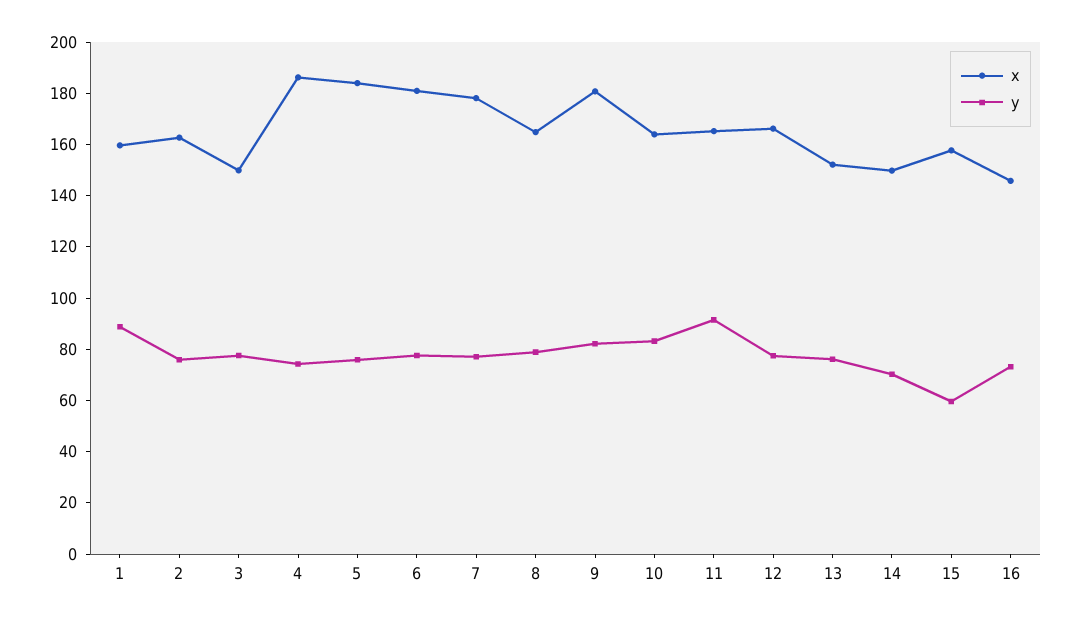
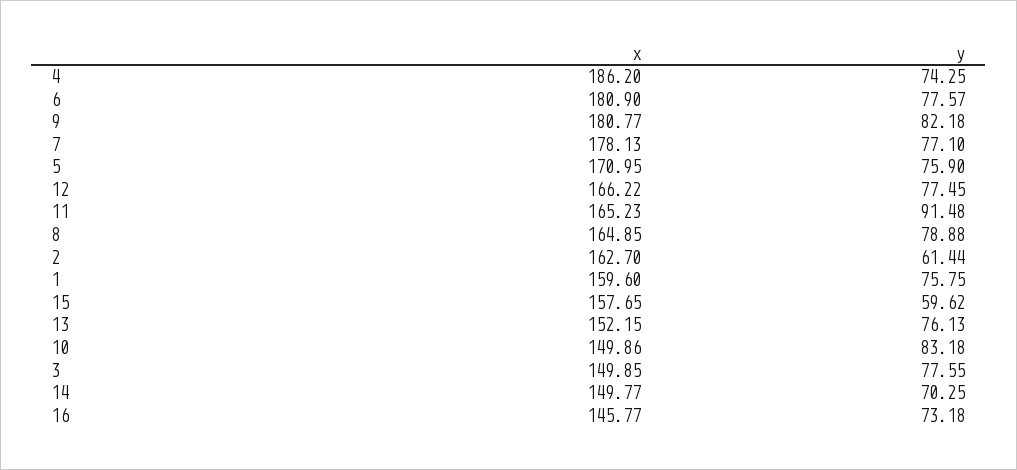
  {
    "x": {
      "1": 159.6,
      "2": 162.7,
      "3": 149.85,
      "4": 186.2,
-     "5": 185,
+     "5": 170.95,
      "6": 180.9,
      "7": 178.13,
      "8": 164.85,
      "9": 180.77,
-     "10": 165,
+     "10": 149.86,
      "11": 165.23,
      "12": 166.22,
      "13": 152.15,
      "14": 149.77,
      "15": 157.65,
      "16": 145.77
    },
    "y": {
-     "1": 90,
+     "1": 75.75,
-     "2": 75,
+     "2": 61.44,
      "3": 77.55,
      "4": 74.25,
      "5": 75.9,
      "6": 77.57,
      "7": 77.1,
      "8": 78.88,
      "9": 82.18,
      "10": 83.18,
      "11": 91.48,
      "12": 77.45,
      "13": 76.13,
      "14": 70.25,
      "15": 59.62,
      "16": 73.18
    }
  }

